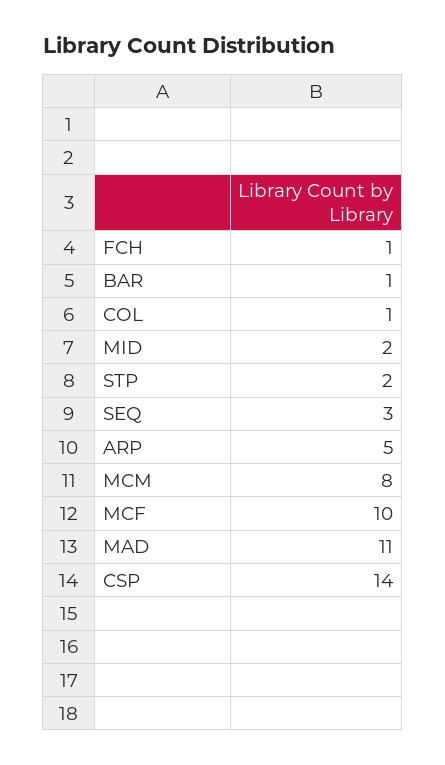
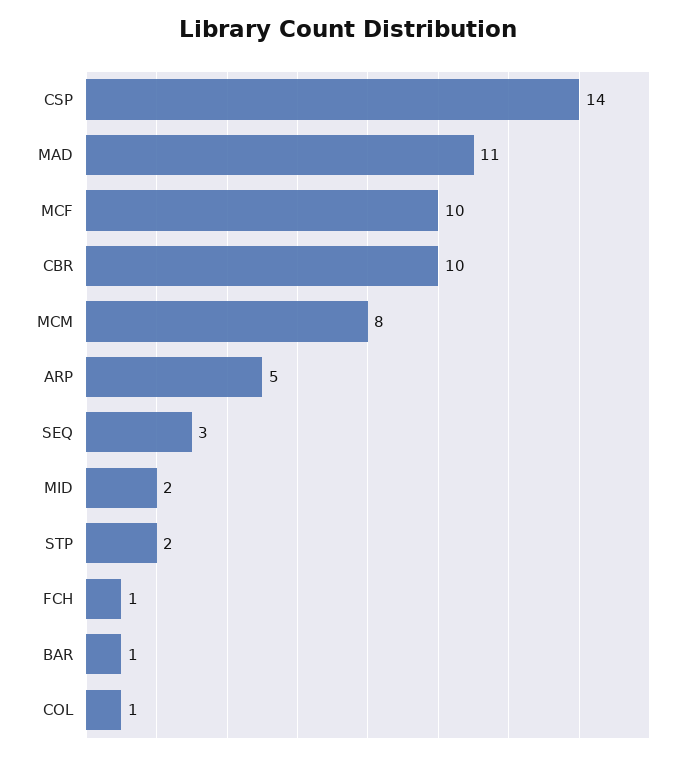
  {
    "FCH": 1,
    "BAR": 1,
    "COL": 1,
    "MID": 2,
    "STP": 2,
    "SEQ": 3,
    "ARP": 5,
    "MCM": 8,
    "MCF": 10,
    "MAD": 11,
-   "CSP": 14
+   "CSP": 14,
+   "CBR": 10
  }

